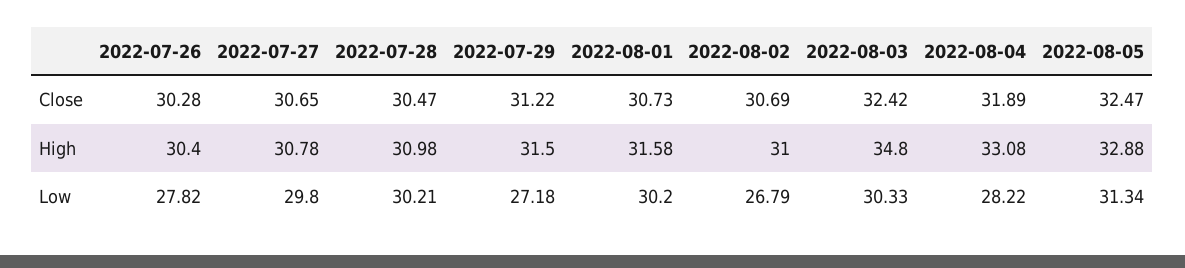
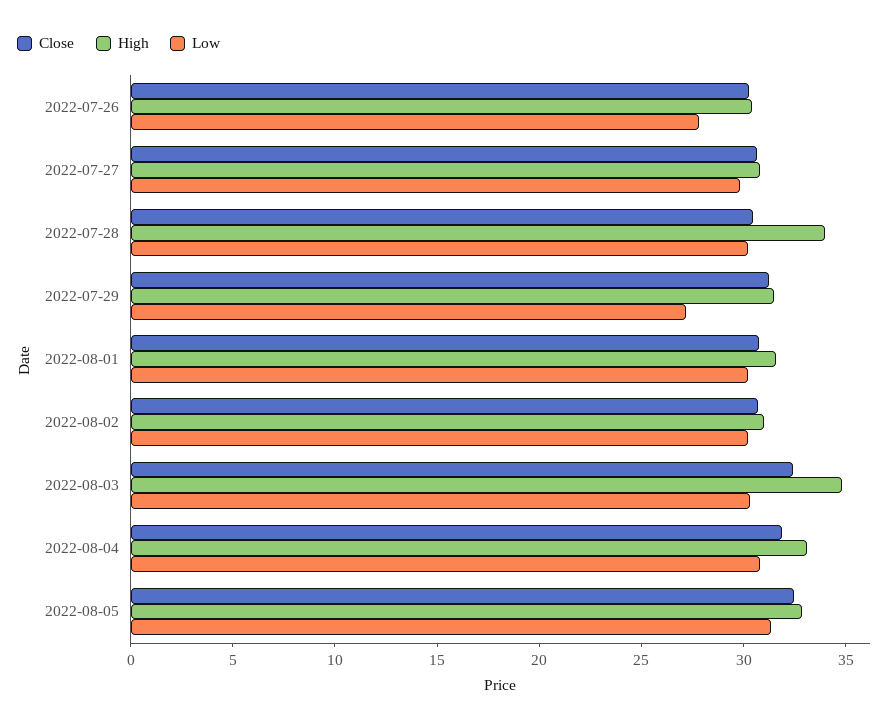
  {
    "Close": {
      "2022-07-26": 30.28,
      "2022-07-27": 30.65,
      "2022-07-28": 30.47,
      "2022-07-29": 31.22,
      "2022-08-01": 30.73,
      "2022-08-02": 30.69,
      "2022-08-03": 32.42,
      "2022-08-04": 31.89,
      "2022-08-05": 32.47
    },
    "High": {
      "2022-07-26": 30.4,
      "2022-07-27": 30.78,
-     "2022-07-28": 30.98,
+     "2022-07-28": 34,
      "2022-07-29": 31.5,
      "2022-08-01": 31.58,
      "2022-08-02": 31,
      "2022-08-03": 34.8,
      "2022-08-04": 33.08,
      "2022-08-05": 32.88
    },
    "Low": {
      "2022-07-26": 27.82,
      "2022-07-27": 29.8,
      "2022-07-28": 30.21,
      "2022-07-29": 27.18,
      "2022-08-01": 30.2,
-     "2022-08-02": 26.79,
+     "2022-08-02": 30,
      "2022-08-03": 30.33,
-     "2022-08-04": 28.22,
+     "2022-08-04": 31,
      "2022-08-05": 31.34
    }
  }

